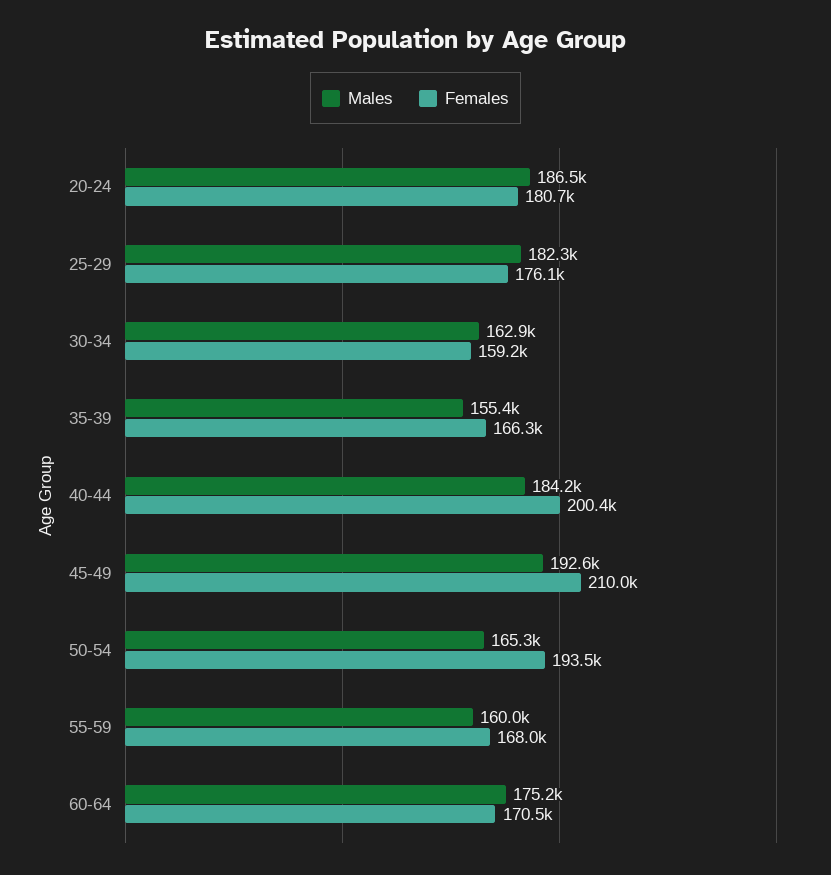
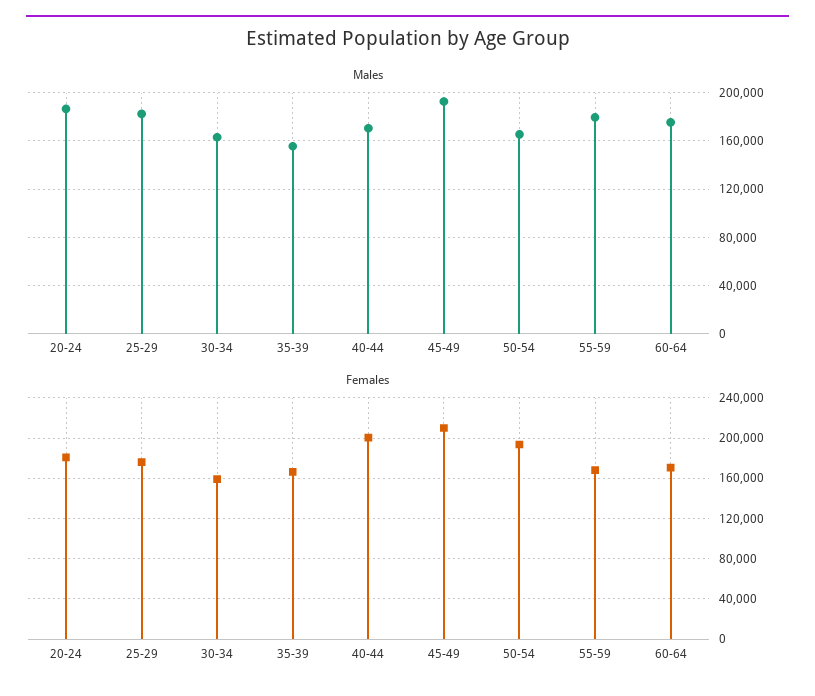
  {
    "Males": {
      "20-24": 186500,
      "25-29": 182300,
      "30-34": 162900,
      "35-39": 155400,
-     "40-44": 184200,
+     "40-44": 170000,
      "45-49": 192600,
      "50-54": 165300,
-     "55-59": 160000,
+     "55-59": 180000,
      "60-64": 175200
    },
    "Females": {
      "20-24": 180700,
      "25-29": 176100,
      "30-34": 159200,
      "35-39": 166300,
      "40-44": 200400,
      "45-49": 210000,
      "50-54": 193500,
      "55-59": 168000,
      "60-64": 170500
    }
  }

